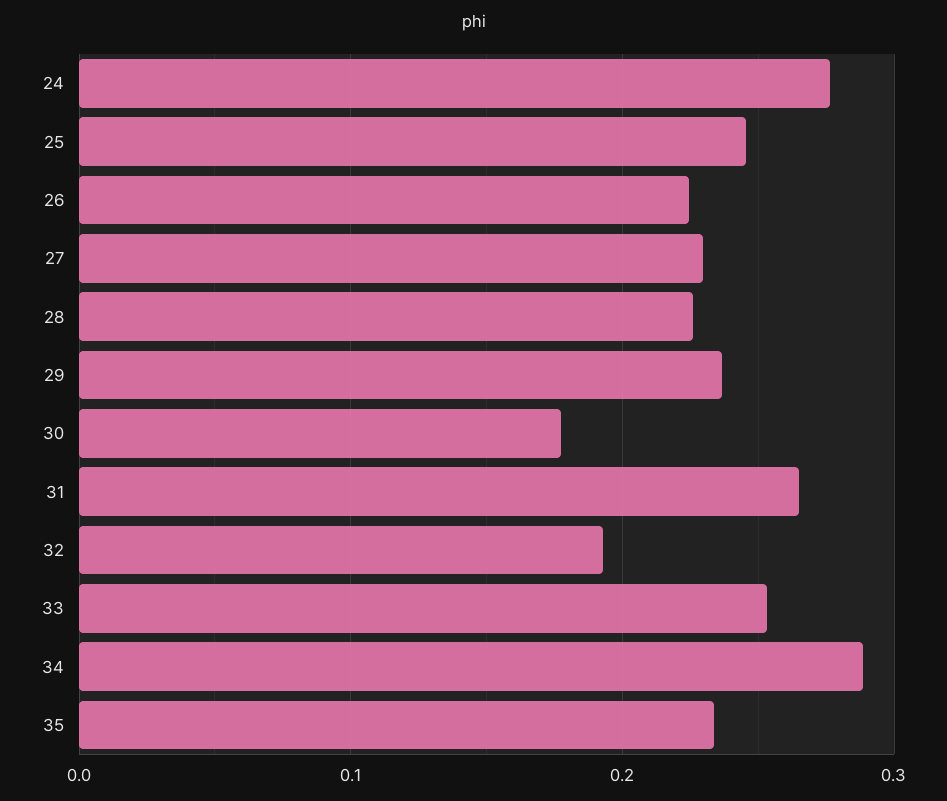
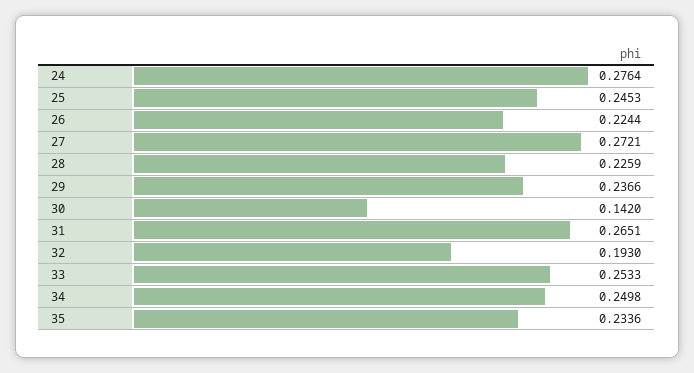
  {
    "24": 0.2764,
    "25": 0.2453,
    "26": 0.2244,
-   "27": 0.23,
+   "27": 0.2721,
    "28": 0.2259,
    "29": 0.2366,
-   "30": 0.18,
+   "30": 0.142,
    "31": 0.2651,
    "32": 0.193,
    "33": 0.2533,
-   "34": 0.29,
+   "34": 0.2498,
    "35": 0.2336
  }

